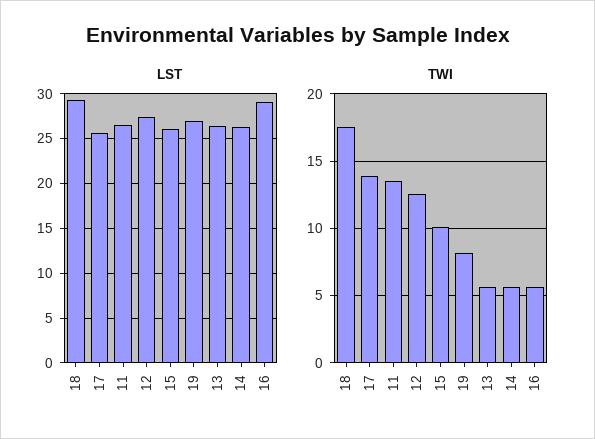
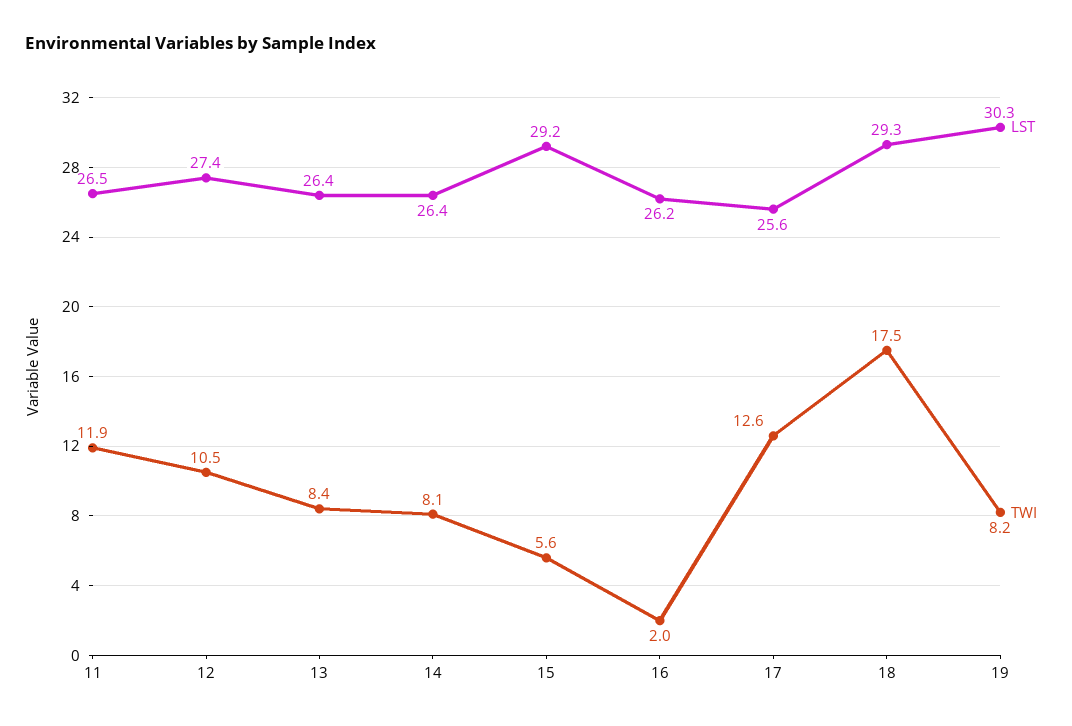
  {
    "LST": {
      "18": 29.3,
      "17": 25.6,
      "11": 26.5,
      "12": 27.4,
-     "15": 26,
+     "15": 29.2,
-     "19": 27,
+     "19": 30.3,
      "13": 26.4,
      "14": 26.4,
-     "16": 29
+     "16": 26.2
    },
    "TWI": {
      "18": 17.5,
-     "17": 14,
+     "17": 12.6,
-     "11": 13.5,
+     "11": 11.9,
-     "12": 12.5,
+     "12": 10.5,
-     "15": 10,
+     "15": 5.6,
      "19": 8.2,
-     "13": 5.5,
+     "13": 8.4,
-     "14": 5.5,
+     "14": 8.1,
-     "16": 5.5
+     "16": 2
    }
  }

